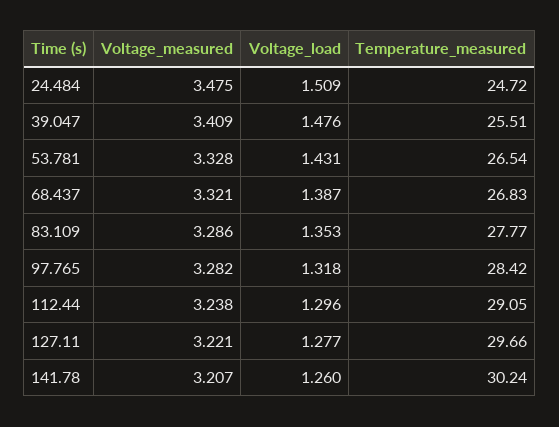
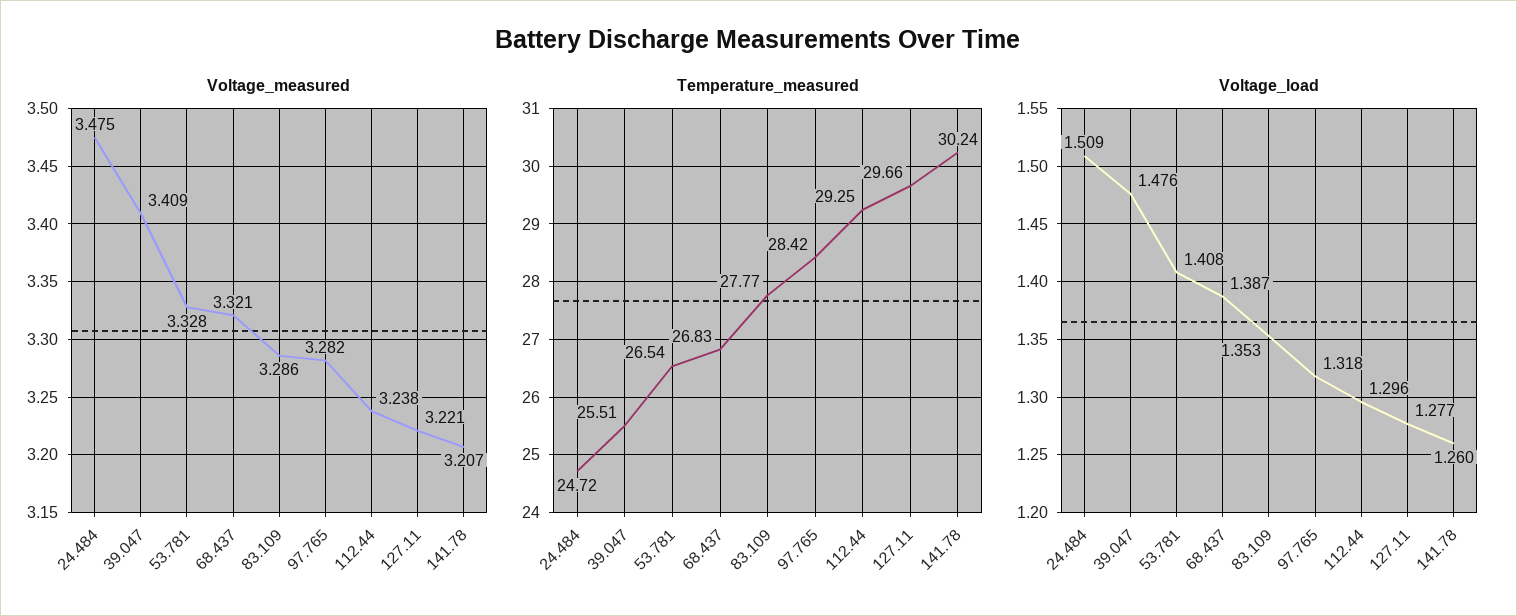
  {
    "Voltage_measured": {
      "24.484": 3.475,
      "39.047": 3.409,
      "53.781": 3.328,
      "68.437": 3.321,
      "83.109": 3.286,
      "97.765": 3.282,
      "112.44": 3.238,
      "127.11": 3.221,
      "141.78": 3.207
    },
    "Voltage_load": {
      "24.484": 1.509,
      "39.047": 1.476,
-     "53.781": 1.431,
+     "53.781": 1.408,
      "68.437": 1.387,
      "83.109": 1.353,
      "97.765": 1.318,
      "112.44": 1.296,
      "127.11": 1.277,
      "141.78": 1.26
    },
    "Temperature_measured": {
      "24.484": 24.72,
      "39.047": 25.51,
      "53.781": 26.54,
      "68.437": 26.83,
      "83.109": 27.77,
      "97.765": 28.42,
-     "112.44": 29.05,
+     "112.44": 29.25,
      "127.11": 29.66,
      "141.78": 30.24
    }
  }

